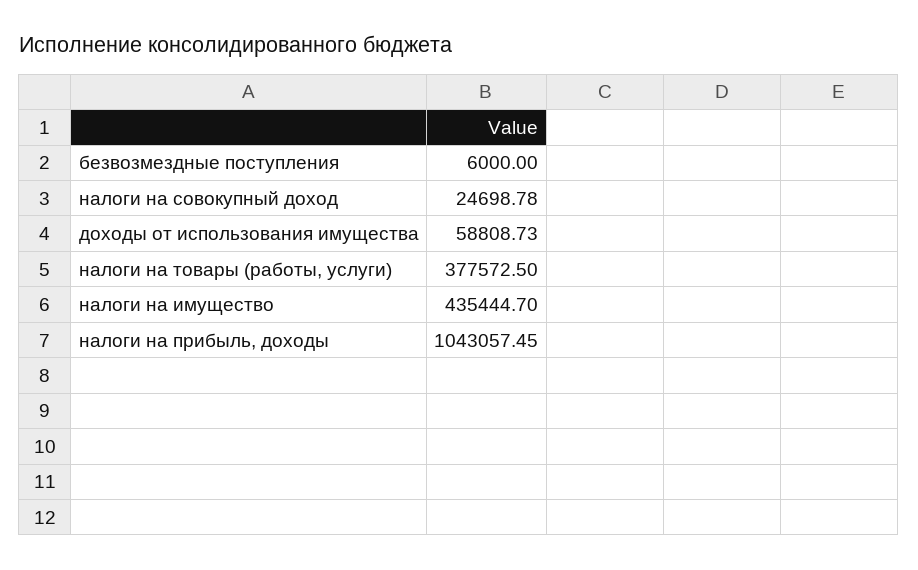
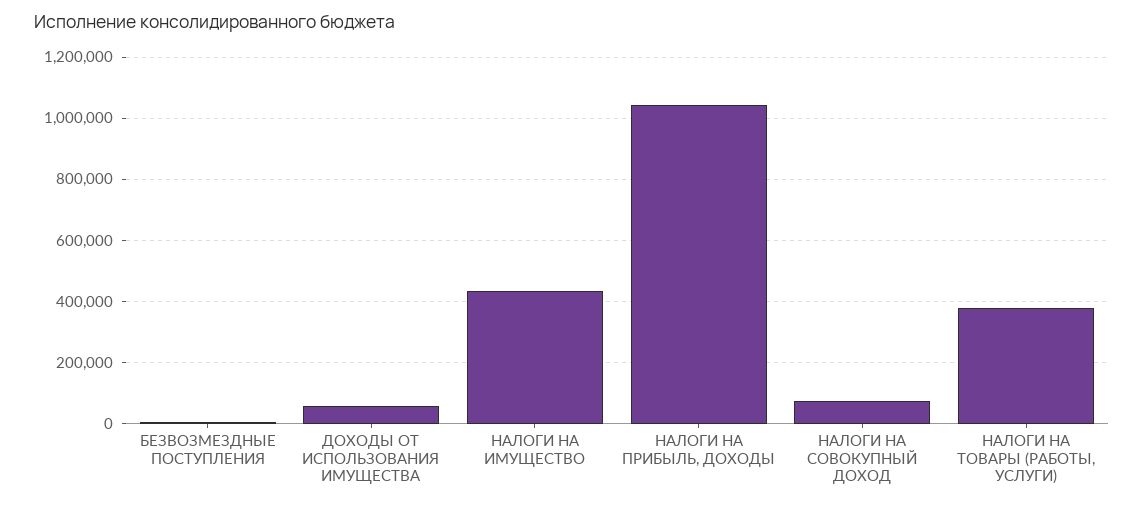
  {
    "безвозмездные поступления": 6000,
-   "налоги на совокупный доход": 24698.78,
+   "налоги на совокупный доход": 80000,
    "доходы от использования имущества": 58808.73,
    "налоги на товары (работы, услуги)": 377572.5,
    "налоги на имущество": 435444.7,
    "налоги на прибыль, доходы": 1043057.45
  }

